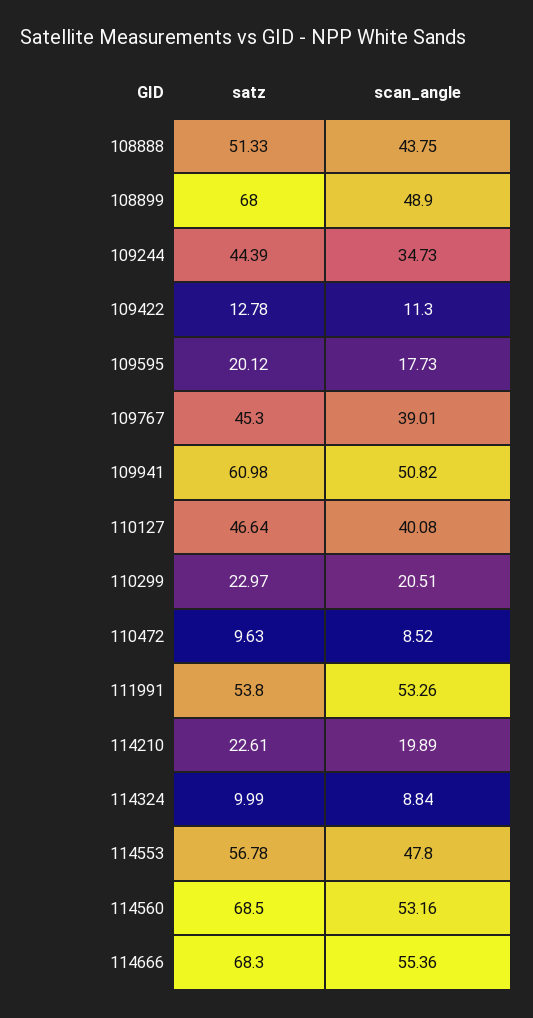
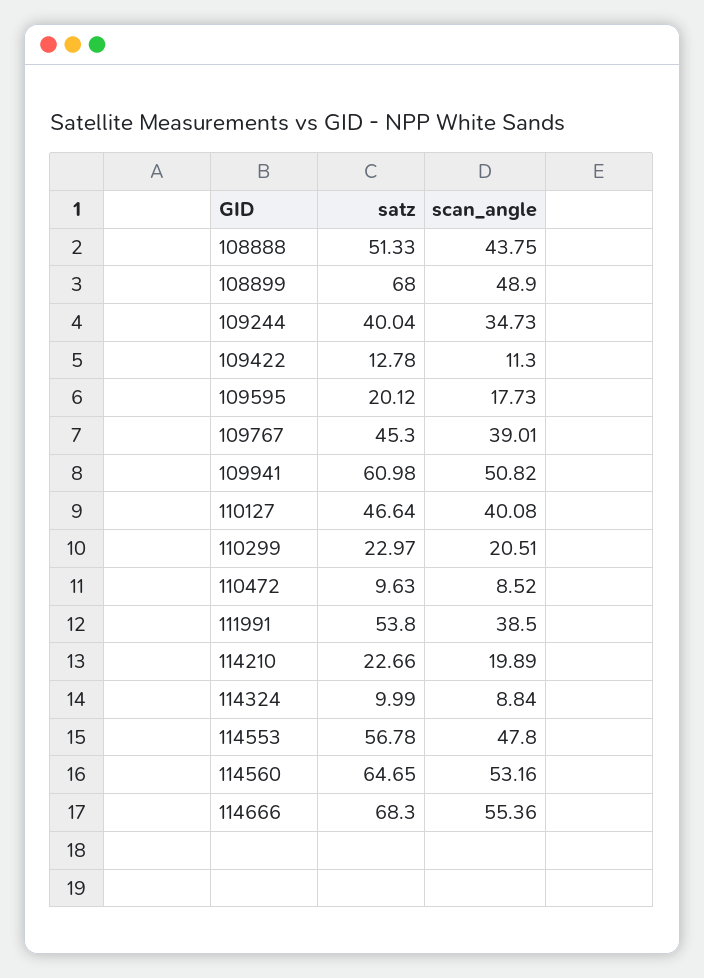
  {
    "satz": {
      "108888": 51.33,
      "108899": 68,
-     "109244": 44.39,
+     "109244": 40.04,
      "109422": 12.78,
      "109595": 20.12,
      "109767": 45.3,
      "109941": 60.98,
      "110127": 46.64,
      "110299": 22.97,
      "110472": 9.63,
      "111991": 53.8,
-     "114210": 22.61,
+     "114210": 22.66,
      "114324": 9.99,
      "114553": 56.78,
-     "114560": 68.5,
+     "114560": 64.65,
      "114666": 68.3
    },
    "scan_angle": {
      "108888": 43.75,
      "108899": 48.9,
      "109244": 34.73,
      "109422": 11.3,
      "109595": 17.73,
      "109767": 39.01,
      "109941": 50.82,
      "110127": 40.08,
      "110299": 20.51,
      "110472": 8.52,
-     "111991": 53.26,
+     "111991": 38.5,
      "114210": 19.89,
      "114324": 8.84,
      "114553": 47.8,
      "114560": 53.16,
      "114666": 55.36
    }
  }

